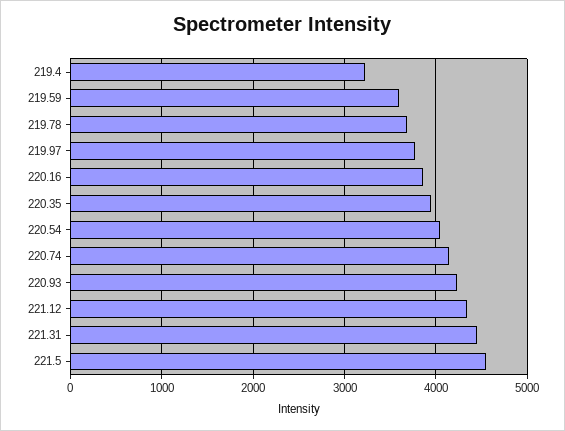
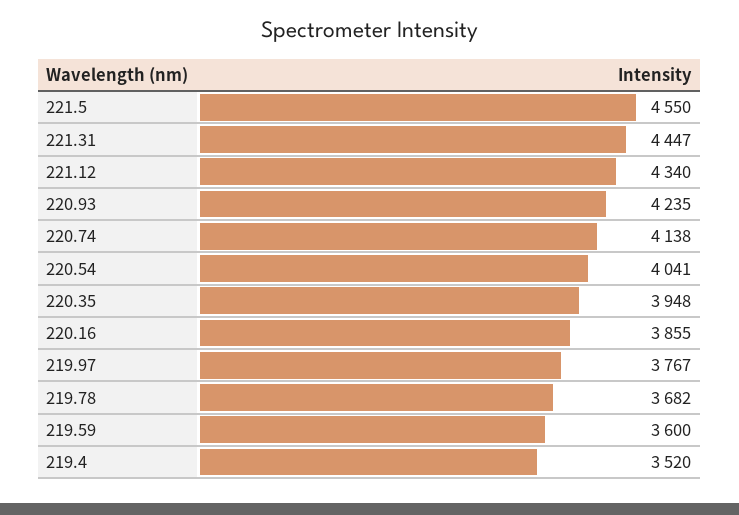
  {
-   "219.4": 3200,
+   "219.4": 3520,
    "219.59": 3600,
    "219.78": 3682,
    "219.97": 3767,
    "220.16": 3855,
    "220.35": 3948,
    "220.54": 4041,
    "220.74": 4138,
    "220.93": 4235,
    "221.12": 4340,
    "221.31": 4447,
    "221.5": 4550
  }

